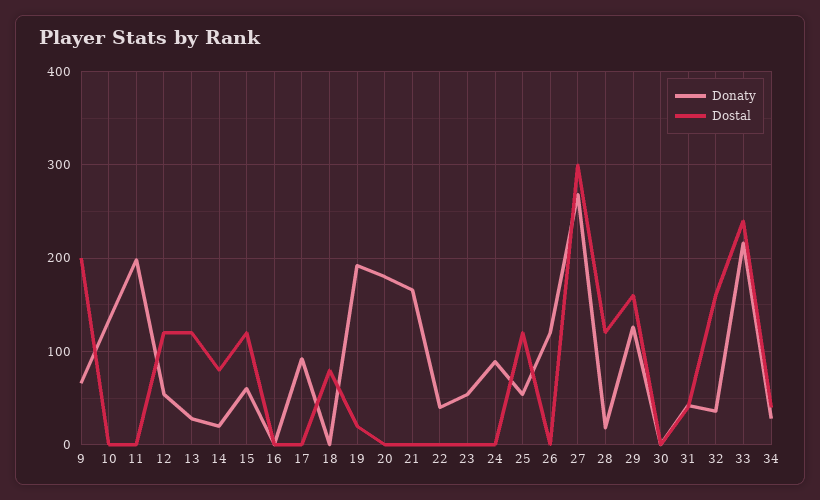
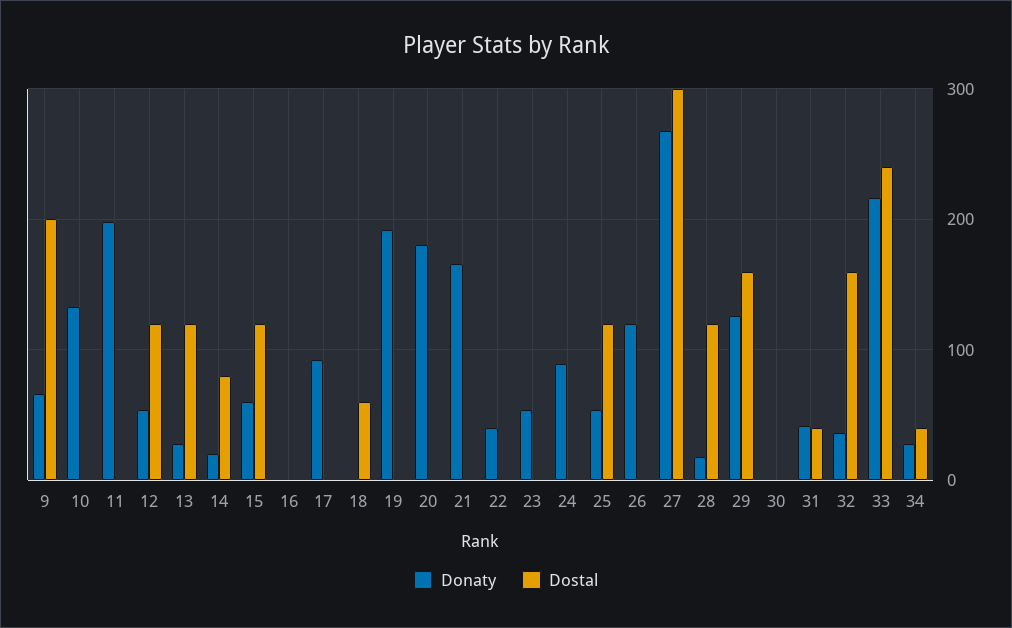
  {
    "Donaty": {
      "9": 70,
      "10": 130,
      "11": 200,
      "12": 50,
      "13": 30,
      "14": 20,
      "15": 60,
      "16": 0,
      "17": 90,
      "18": 0,
      "19": 190,
      "20": 180,
      "21": 170,
      "22": 40,
      "23": 50,
      "24": 90,
      "25": 50,
      "26": 120,
      "27": 270,
      "28": 20,
      "29": 130,
      "30": 0,
      "31": 40,
      "32": 40,
      "33": 220,
      "34": 30
    },
    "Dostal": {
      "9": 200,
      "10": 0,
      "11": 0,
      "12": 120,
      "13": 120,
      "14": 80,
      "15": 120,
      "16": 0,
      "17": 0,
-     "18": 80,
+     "18": 60,
-     "19": 20,
+     "19": 0,
      "20": 0,
      "21": 0,
      "22": 0,
      "23": 0,
      "24": 0,
      "25": 120,
      "26": 0,
      "27": 300,
      "28": 120,
      "29": 160,
      "30": 0,
      "31": 40,
      "32": 160,
      "33": 240,
      "34": 40
    }
  }

